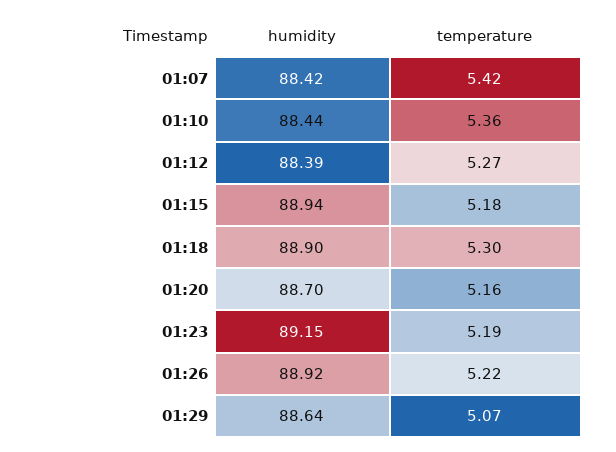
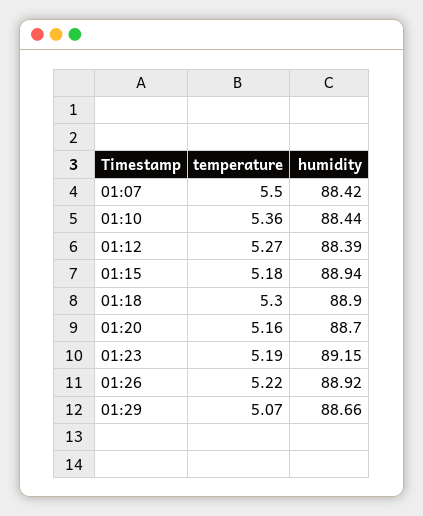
  {
    "humidity": {
      "01:07": 88.42,
      "01:10": 88.44,
      "01:12": 88.39,
      "01:15": 88.94,
      "01:18": 88.9,
      "01:20": 88.7,
      "01:23": 89.15,
      "01:26": 88.92,
-     "01:29": 88.64
+     "01:29": 88.66
    },
    "temperature": {
-     "01:07": 5.42,
+     "01:07": 5.5,
      "01:10": 5.36,
      "01:12": 5.27,
      "01:15": 5.18,
      "01:18": 5.3,
      "01:20": 5.16,
      "01:23": 5.19,
      "01:26": 5.22,
      "01:29": 5.07
    }
  }

